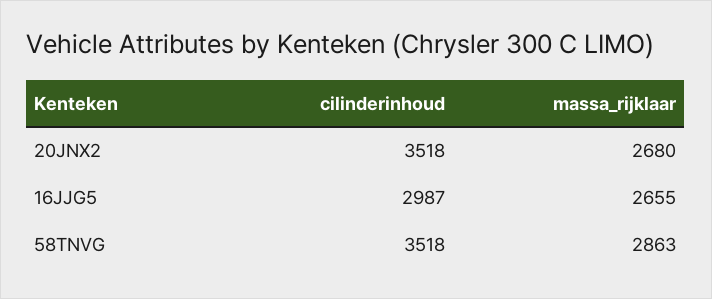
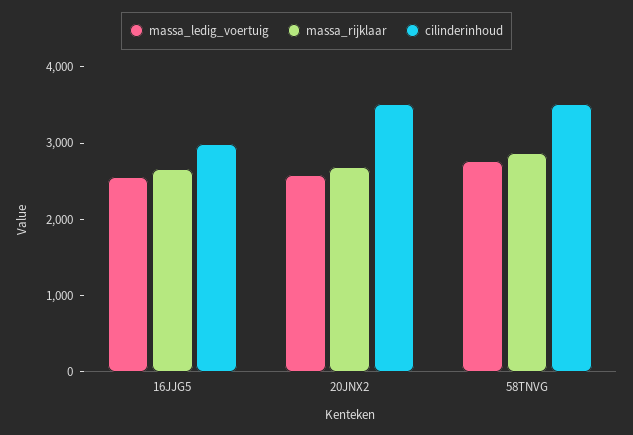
  {
    "cilinderinhoud": {
      "20JNX2": 3518,
      "16JJG5": 2987,
      "58TNVG": 3518
    },
    "massa_rijklaar": {
      "20JNX2": 2680,
      "16JJG5": 2655,
      "58TNVG": 2863
-   }
+   },
+   "massa_ledig_voertuig": {
+     "16JJG5": 2600,
+     "20JNX2": 2600,
+     "58TNVG": 2800
+   }
  }

